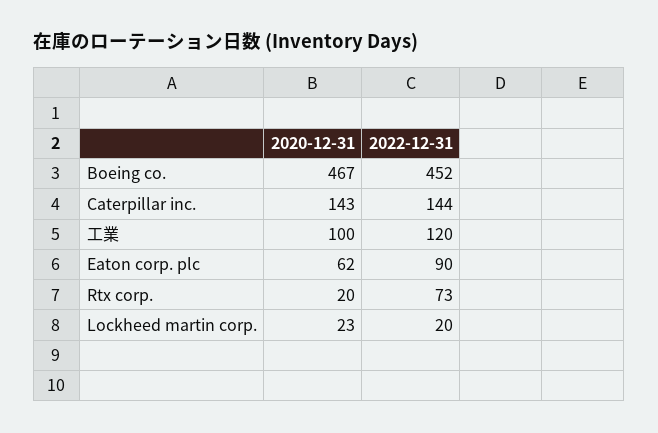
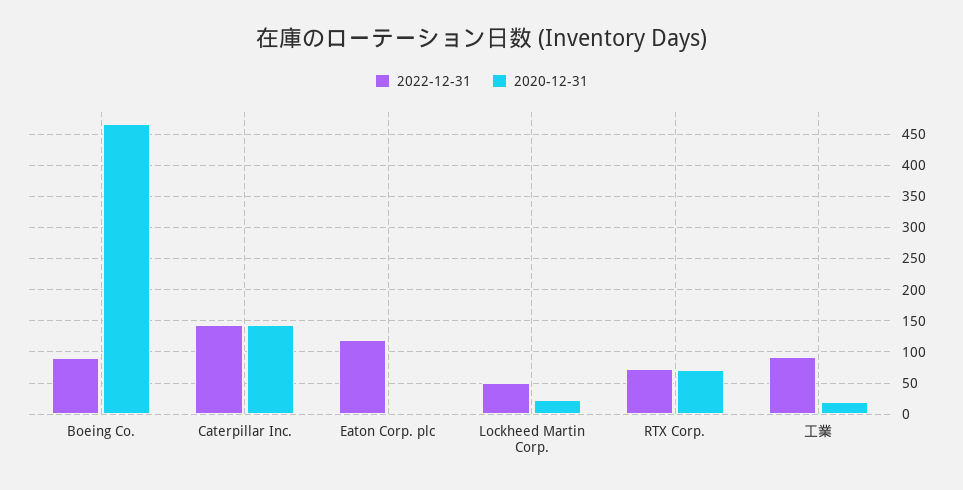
  {
    "2020-12-31": {
      "Boeing co.": 467,
      "Caterpillar inc.": 143,
-     "工業": 100,
+     "工業": 20,
-     "Eaton corp. plc": 62,
+     "Eaton corp. plc": 0,
-     "Rtx corp.": 20,
+     "Rtx corp.": 70,
      "Lockheed martin corp.": 23
    },
    "2022-12-31": {
-     "Boeing co.": 452,
+     "Boeing co.": 90,
      "Caterpillar inc.": 144,
-     "工業": 120,
+     "工業": 90,
-     "Eaton corp. plc": 90,
+     "Eaton corp. plc": 120,
      "Rtx corp.": 73,
-     "Lockheed martin corp.": 20
+     "Lockheed martin corp.": 50
    }
  }

